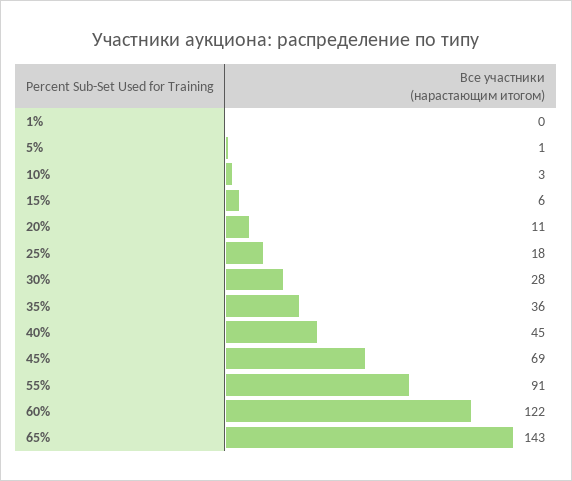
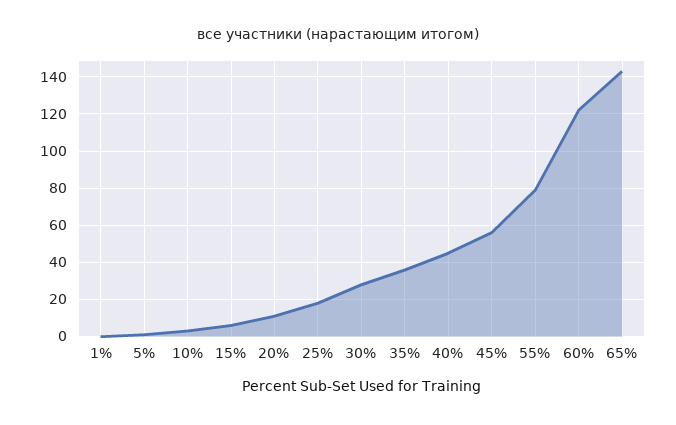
  {
    "1%": 0,
    "5%": 1,
    "10%": 3,
    "15%": 6,
    "20%": 11,
    "25%": 18,
    "30%": 28,
    "35%": 36,
    "40%": 45,
-   "45%": 69,
+   "45%": 55,
-   "55%": 91,
+   "55%": 80,
    "60%": 122,
    "65%": 143
  }

